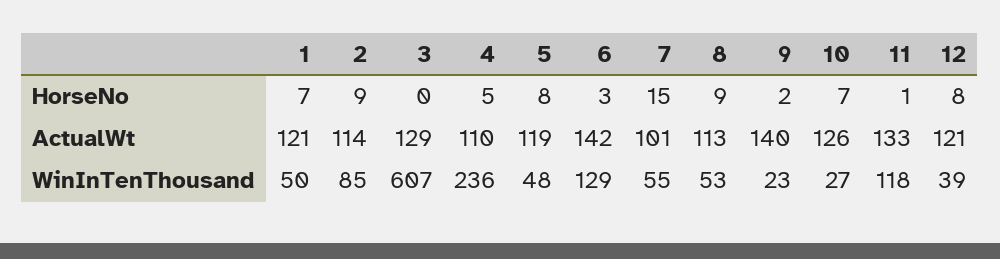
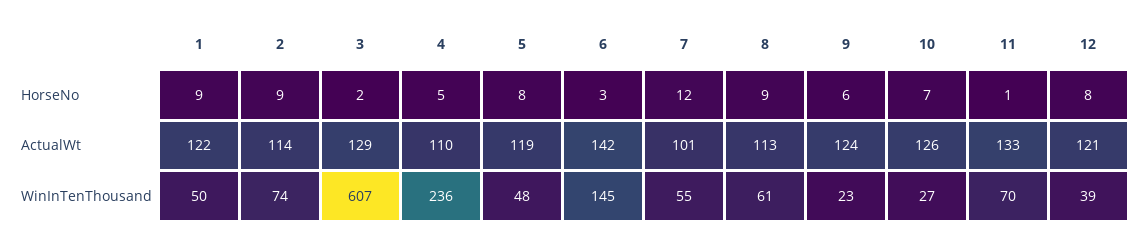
  {
    "1": {
-     "HorseNo": 7,
+     "HorseNo": 9,
-     "ActualWt": 121,
+     "ActualWt": 122,
      "WinInTenThousand": 50
    },
    "2": {
      "HorseNo": 9,
      "ActualWt": 114,
-     "WinInTenThousand": 85
+     "WinInTenThousand": 74
    },
    "3": {
-     "HorseNo": 0,
+     "HorseNo": 2,
      "ActualWt": 129,
      "WinInTenThousand": 607
    },
    "4": {
      "HorseNo": 5,
      "ActualWt": 110,
      "WinInTenThousand": 236
    },
    "5": {
      "HorseNo": 8,
      "ActualWt": 119,
      "WinInTenThousand": 48
    },
    "6": {
      "HorseNo": 3,
      "ActualWt": 142,
-     "WinInTenThousand": 129
+     "WinInTenThousand": 145
    },
    "7": {
-     "HorseNo": 15,
+     "HorseNo": 12,
      "ActualWt": 101,
      "WinInTenThousand": 55
    },
    "8": {
      "HorseNo": 9,
      "ActualWt": 113,
-     "WinInTenThousand": 53
+     "WinInTenThousand": 61
    },
    "9": {
-     "HorseNo": 2,
+     "HorseNo": 6,
-     "ActualWt": 140,
+     "ActualWt": 124,
      "WinInTenThousand": 23
    },
    "10": {
      "HorseNo": 7,
      "ActualWt": 126,
      "WinInTenThousand": 27
    },
    "11": {
      "HorseNo": 1,
      "ActualWt": 133,
-     "WinInTenThousand": 118
+     "WinInTenThousand": 70
    },
    "12": {
      "HorseNo": 8,
      "ActualWt": 121,
      "WinInTenThousand": 39
    }
  }

